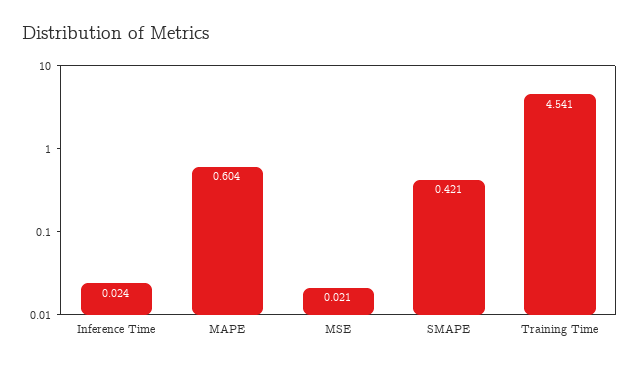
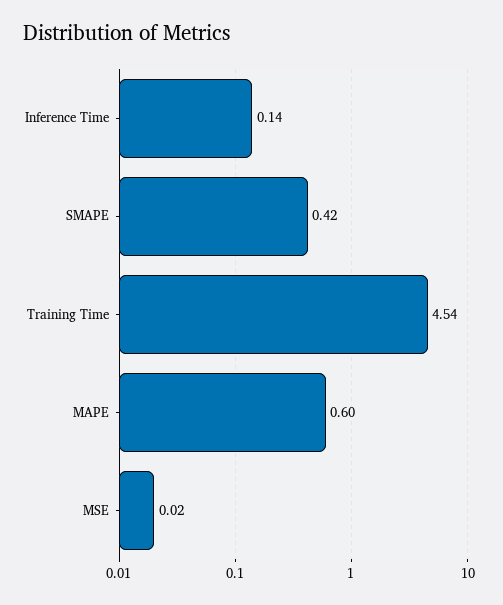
  {
-   "Inference Time": 0.024,
+   "Inference Time": 0.14,
    "MAPE": 0.604,
    "MSE": 0.021,
    "SMAPE": 0.421,
    "Training Time": 4.541
  }

